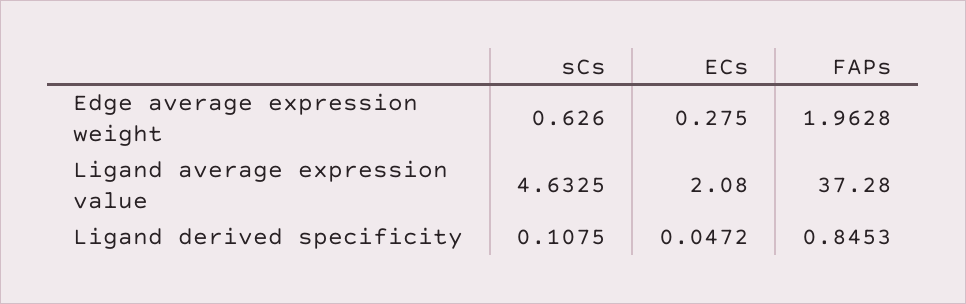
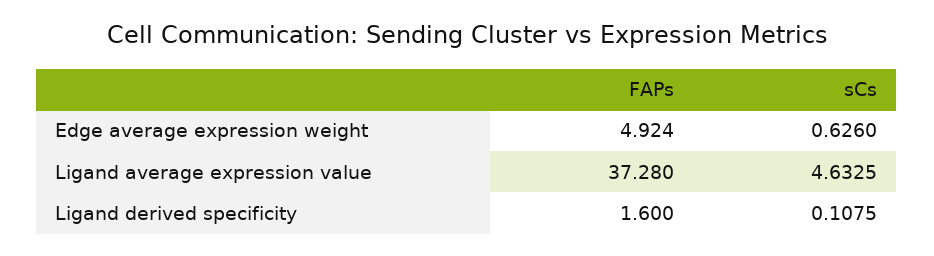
  {
    "sCs": {
      "Edge average expression weight": 0.626,
      "Ligand average expression value": 4.6325,
      "Ligand derived specificity": 0.1075
    },
-   "ECs": {
-     "Edge average expression weight": 0.275,
-     "Ligand average expression value": 2.08,
-     "Ligand derived specificity": 0.0472
-   },
    "FAPs": {
-     "Edge average expression weight": 1.9628,
+     "Edge average expression weight": 4.924,
      "Ligand average expression value": 37.28,
-     "Ligand derived specificity": 0.8453
+     "Ligand derived specificity": 1.6
    }
  }

